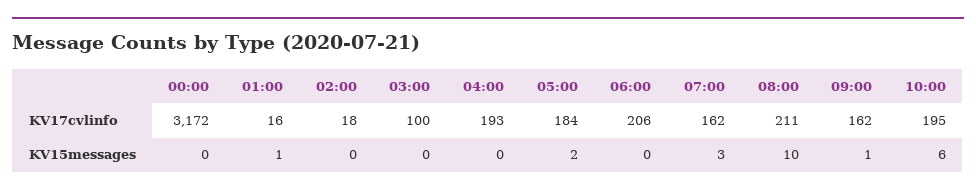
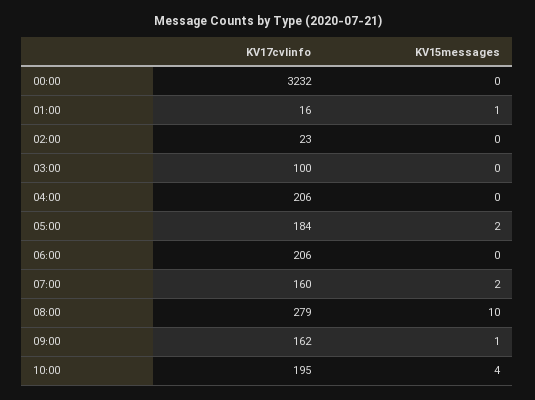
  {
    "00:00": {
-     "KV17cvlinfo": 3172,
+     "KV17cvlinfo": 3232,
      "KV15messages": 0
    },
    "01:00": {
      "KV17cvlinfo": 16,
      "KV15messages": 1
    },
    "02:00": {
-     "KV17cvlinfo": 18,
+     "KV17cvlinfo": 23,
      "KV15messages": 0
    },
    "03:00": {
      "KV17cvlinfo": 100,
      "KV15messages": 0
    },
    "04:00": {
-     "KV17cvlinfo": 193,
+     "KV17cvlinfo": 206,
      "KV15messages": 0
    },
    "05:00": {
      "KV17cvlinfo": 184,
      "KV15messages": 2
    },
    "06:00": {
      "KV17cvlinfo": 206,
      "KV15messages": 0
    },
    "07:00": {
-     "KV17cvlinfo": 162,
+     "KV17cvlinfo": 160,
-     "KV15messages": 3
+     "KV15messages": 2
    },
    "08:00": {
-     "KV17cvlinfo": 211,
+     "KV17cvlinfo": 279,
      "KV15messages": 10
    },
    "09:00": {
      "KV17cvlinfo": 162,
      "KV15messages": 1
    },
    "10:00": {
      "KV17cvlinfo": 195,
-     "KV15messages": 6
+     "KV15messages": 4
    }
  }

